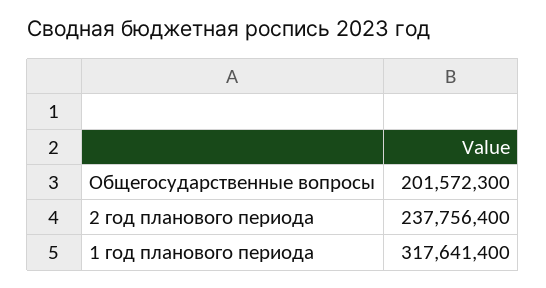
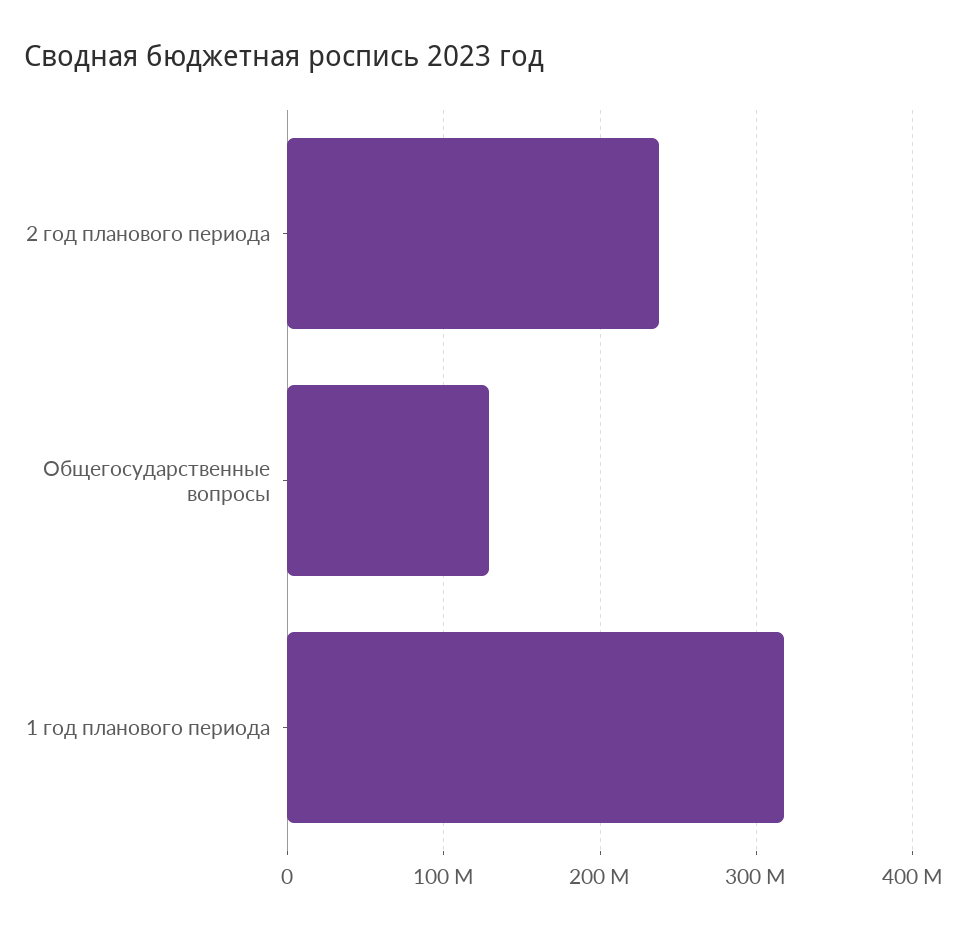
  {
-   "Общегосударственные вопросы": 201572300,
+   "Общегосударственные вопросы": 130000000,
    "2 год планового периода": 237756400,
    "1 год планового периода": 317641400
  }

